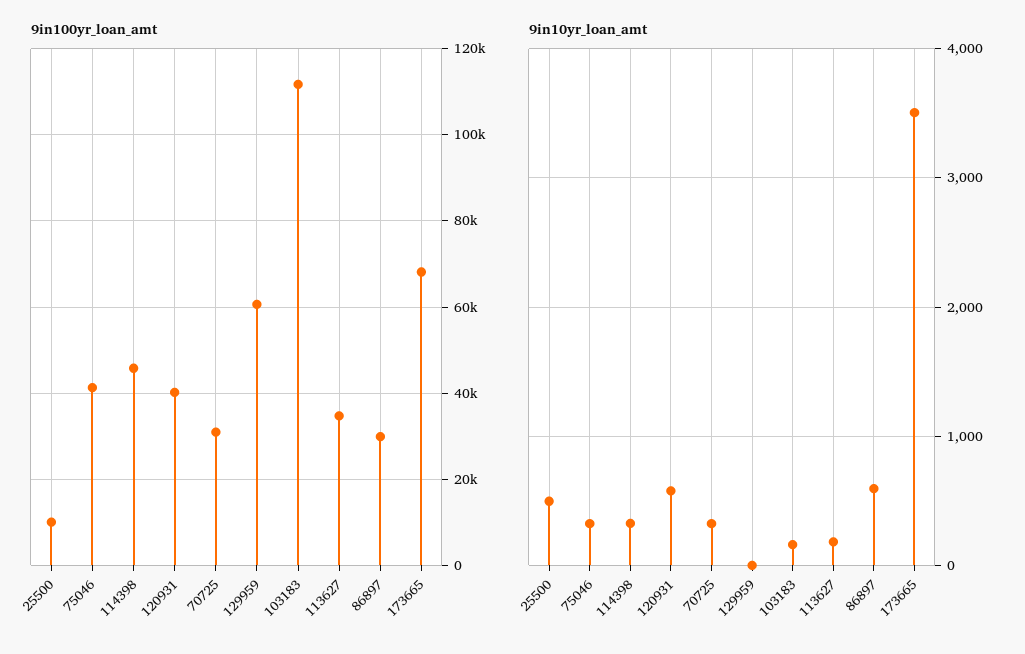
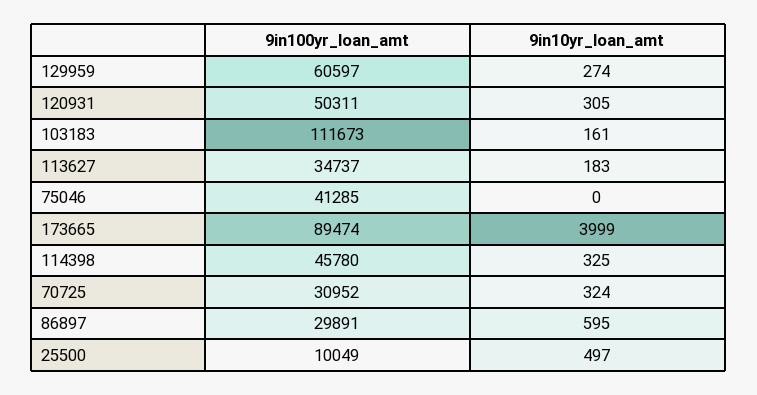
  {
    "9in100yr_loan_amt": {
      "25500": 10049,
      "75046": 41285,
      "114398": 45780,
-     "120931": 40000,
+     "120931": 50311,
      "70725": 30952,
      "129959": 60597,
      "103183": 111673,
      "113627": 34737,
      "86897": 29891,
-     "173665": 68000
+     "173665": 89474
    },
    "9in10yr_loan_amt": {
      "25500": 497,
-     "75046": 300,
+     "75046": 0,
      "114398": 325,
-     "120931": 600,
+     "120931": 305,
      "70725": 324,
-     "129959": 0,
+     "129959": 274,
      "103183": 161,
      "113627": 183,
      "86897": 595,
-     "173665": 3500
+     "173665": 3999
    }
  }

